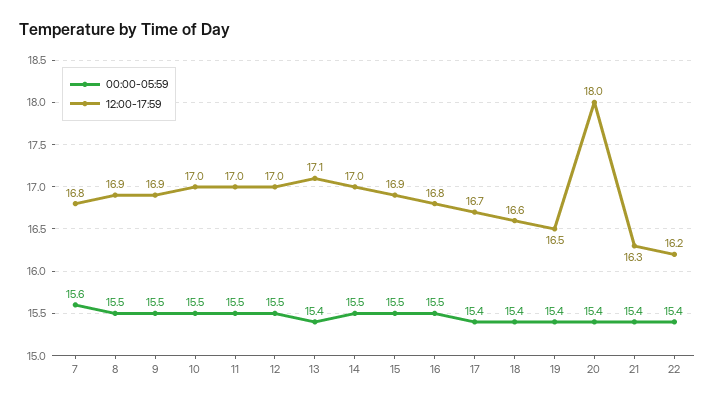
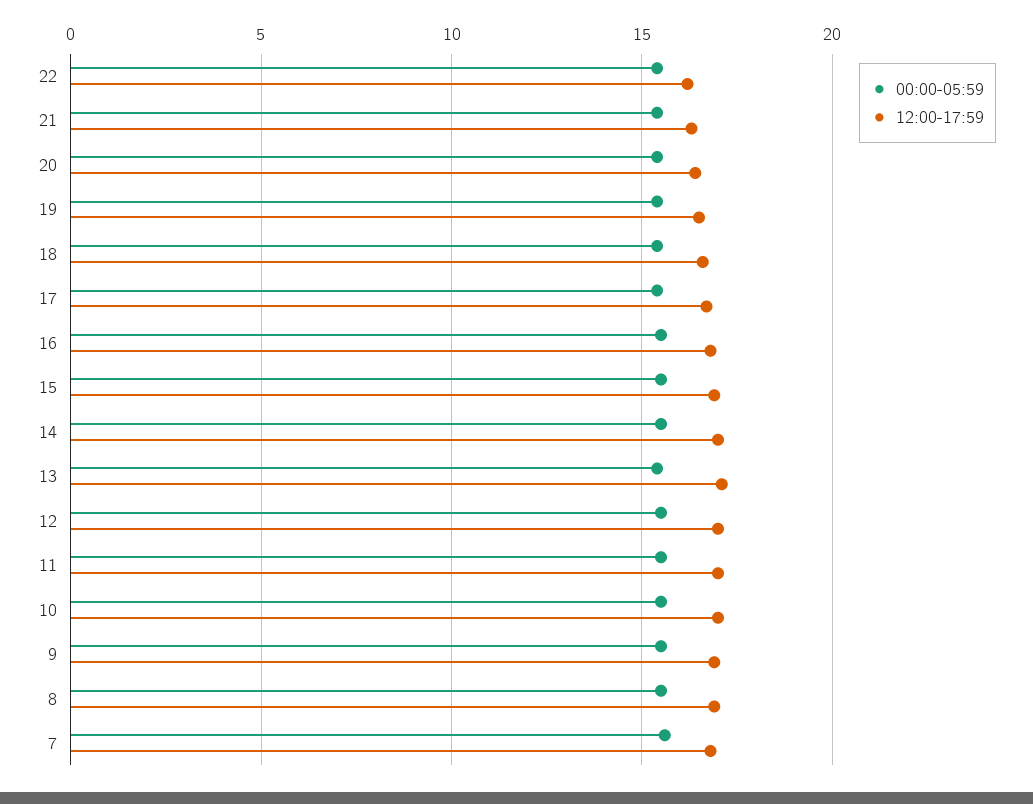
  {
    "00:00-05:59": {
      "7": 15.6,
      "8": 15.5,
      "9": 15.5,
      "10": 15.5,
      "11": 15.5,
      "12": 15.5,
      "13": 15.4,
      "14": 15.5,
      "15": 15.5,
      "16": 15.5,
      "17": 15.4,
      "18": 15.4,
      "19": 15.4,
      "20": 15.4,
      "21": 15.4,
      "22": 15.4
    },
    "12:00-17:59": {
      "7": 16.8,
      "8": 16.9,
      "9": 16.9,
      "10": 17,
      "11": 17,
      "12": 17,
      "13": 17.1,
      "14": 17,
      "15": 16.9,
      "16": 16.8,
      "17": 16.7,
      "18": 16.6,
      "19": 16.5,
-     "20": 18,
+     "20": 16.5,
      "21": 16.3,
      "22": 16.2
    }
  }

